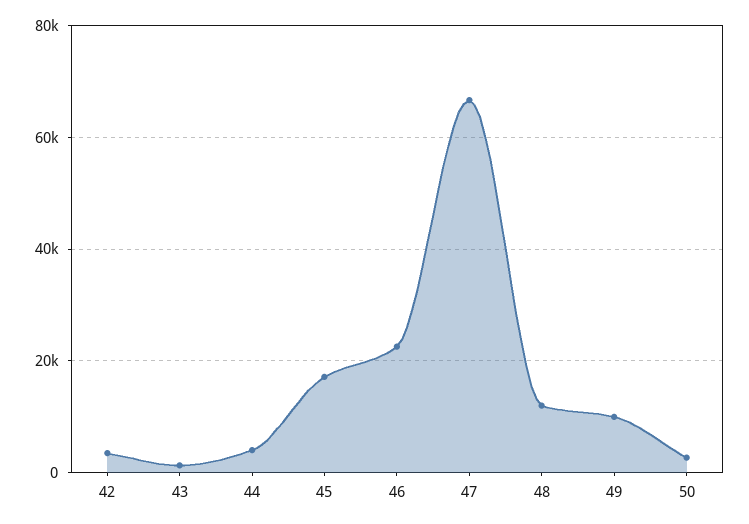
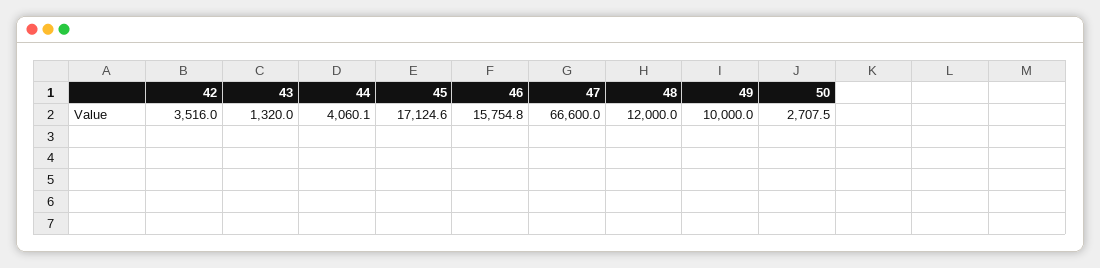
  {
    "42": 3516,
    "43": 1320,
    "44": 4060.1,
    "45": 17124.6,
-   "46": 22000,
+   "46": 15754.8,
    "47": 66600,
    "48": 12000,
    "49": 10000,
    "50": 2707.5
  }

